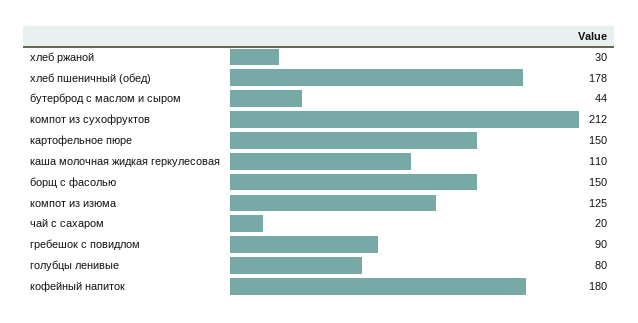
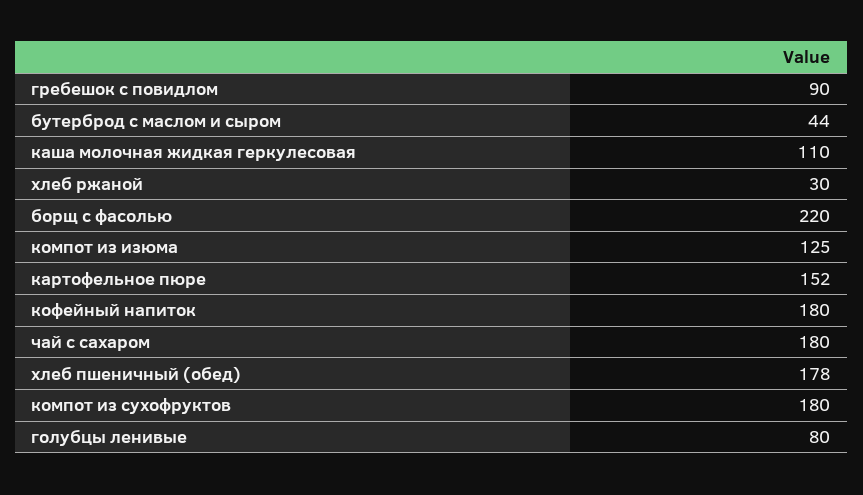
  {
    "хлеб ржаной": 30,
    "хлеб пшеничный (обед)": 178,
    "бутерброд с маслом и сыром": 44,
-   "компот из сухофруктов": 212,
+   "компот из сухофруктов": 180,
-   "картофельное пюре": 150,
+   "картофельное пюре": 152,
    "каша молочная жидкая геркулесовая": 110,
-   "борщ с фасолью": 150,
+   "борщ с фасолью": 220,
    "компот из изюма": 125,
-   "чай с сахаром": 20,
+   "чай с сахаром": 180,
    "гребешок с повидлом": 90,
    "голубцы ленивые": 80,
    "кофейный напиток": 180
  }

